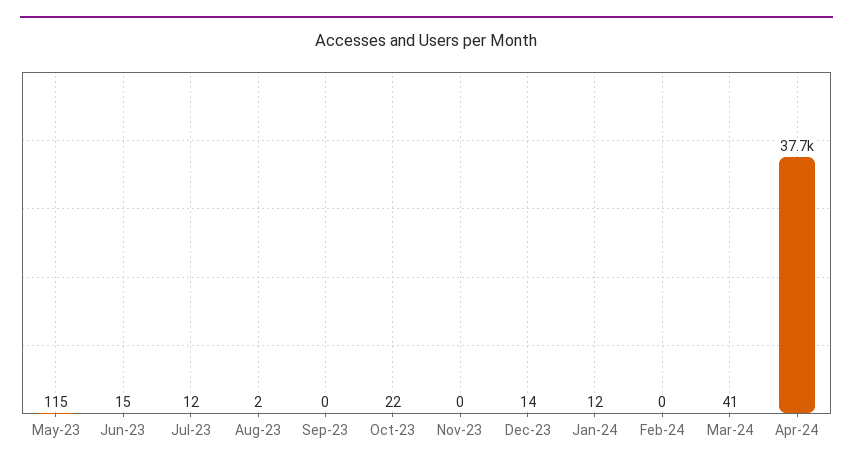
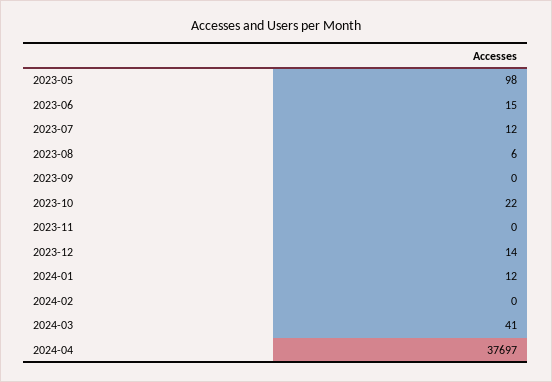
  {
-   "May-23": 115,
+   "May-23": 98,
    "Jun-23": 15,
    "Jul-23": 12,
-   "Aug-23": 2,
+   "Aug-23": 6,
    "Sep-23": 0,
    "Oct-23": 22,
    "Nov-23": 0,
    "Dec-23": 14,
    "Jan-24": 12,
    "Feb-24": 0,
    "Mar-24": 41,
    "Apr-24": 37697
  }

